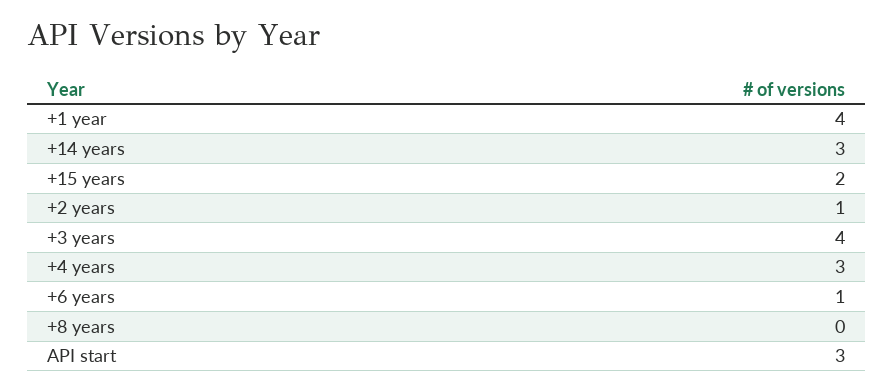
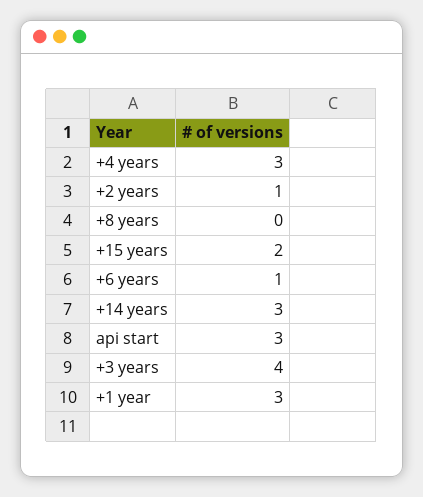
  {
-   "+1 year": 4,
+   "+1 year": 3,
    "+14 years": 3,
    "+15 years": 2,
    "+2 years": 1,
    "+3 years": 4,
    "+4 years": 3,
    "+6 years": 1,
    "+8 years": 0,
    "API start": 3
  }

